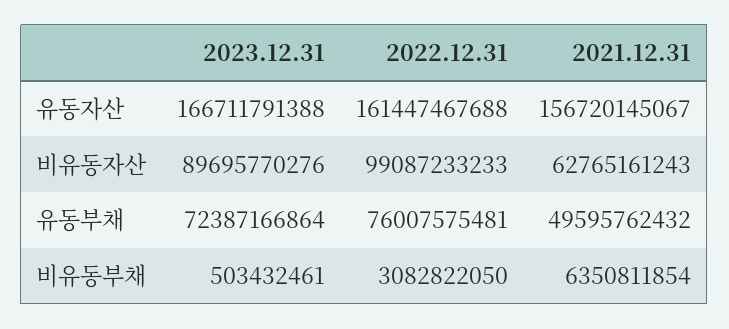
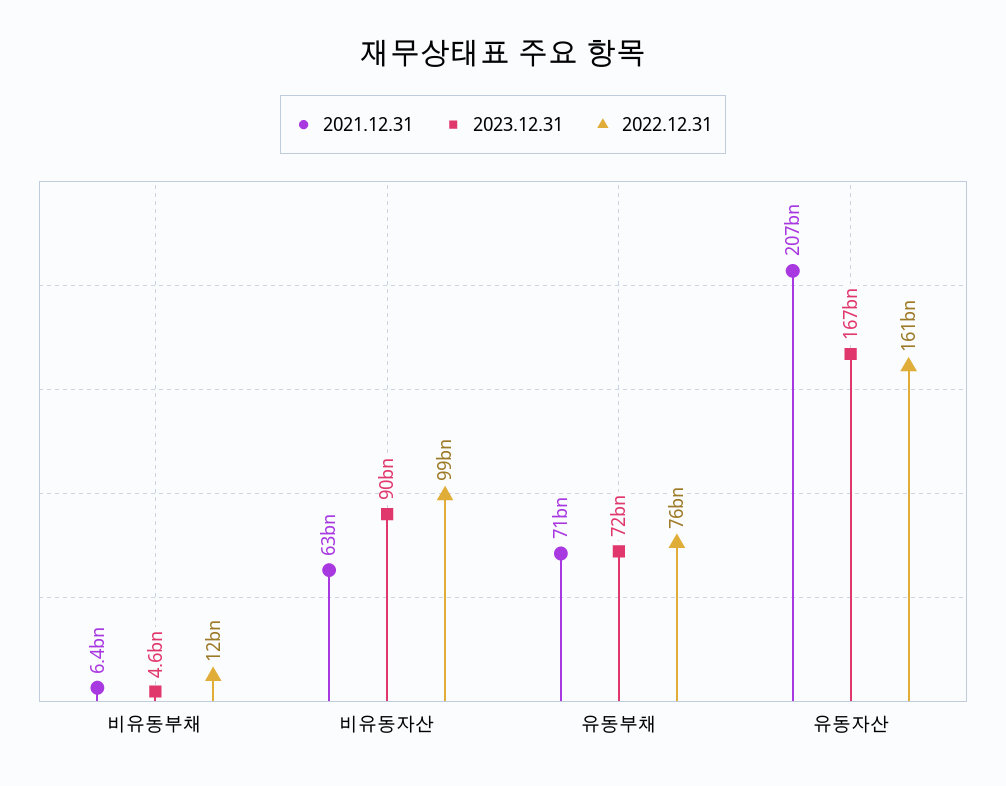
  {
    "2023.12.31": {
      "유동자산": 166711791388,
      "비유동자산": 89695770276,
      "유동부채": 72387166864,
-     "비유동부채": 503432461
+     "비유동부채": 4600000000
    },
    "2022.12.31": {
      "유동자산": 161447467688,
      "비유동자산": 99087233233,
      "유동부채": 76007575481,
-     "비유동부채": 3082822050
+     "비유동부채": 12000000000
    },
    "2021.12.31": {
-     "유동자산": 156720145067,
+     "유동자산": 207000000000,
      "비유동자산": 62765161243,
-     "유동부채": 49595762432,
+     "유동부채": 71000000000,
      "비유동부채": 6350811854
    }
  }

